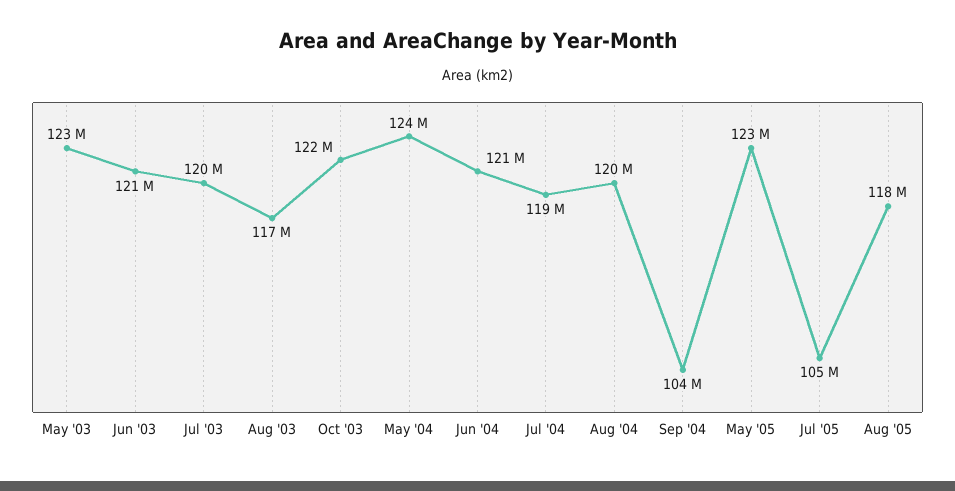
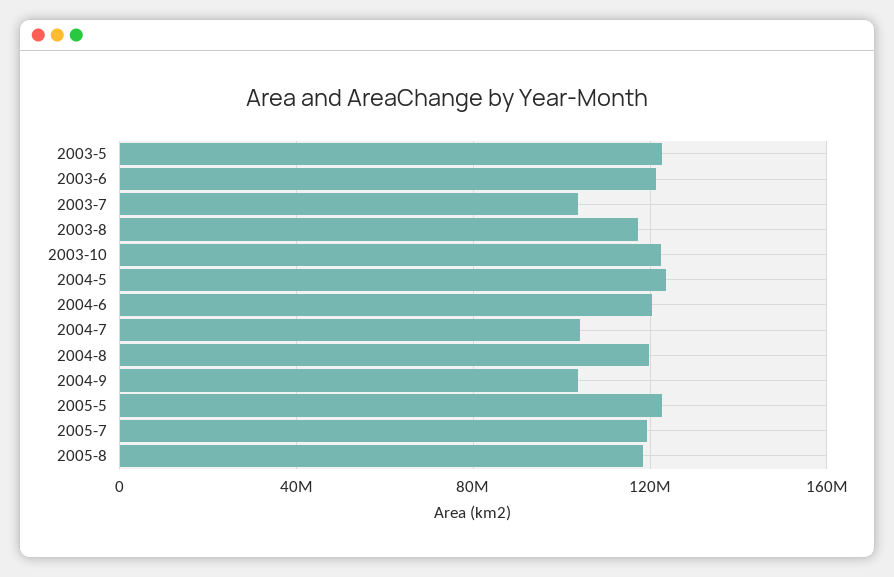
  {
    "May '03": 123000000,
    "Jun '03": 121000000,
-   "Jul '03": 120000000,
+   "Jul '03": 105000000,
    "Aug '03": 117000000,
    "Oct '03": 122000000,
    "May '04": 124000000,
    "Jun '04": 121000000,
-   "Jul '04": 119000000,
+   "Jul '04": 105000000,
    "Aug '04": 120000000,
    "Sep '04": 104000000,
    "May '05": 123000000,
-   "Jul '05": 105000000,
+   "Jul '05": 120000000,
    "Aug '05": 118000000
  }

